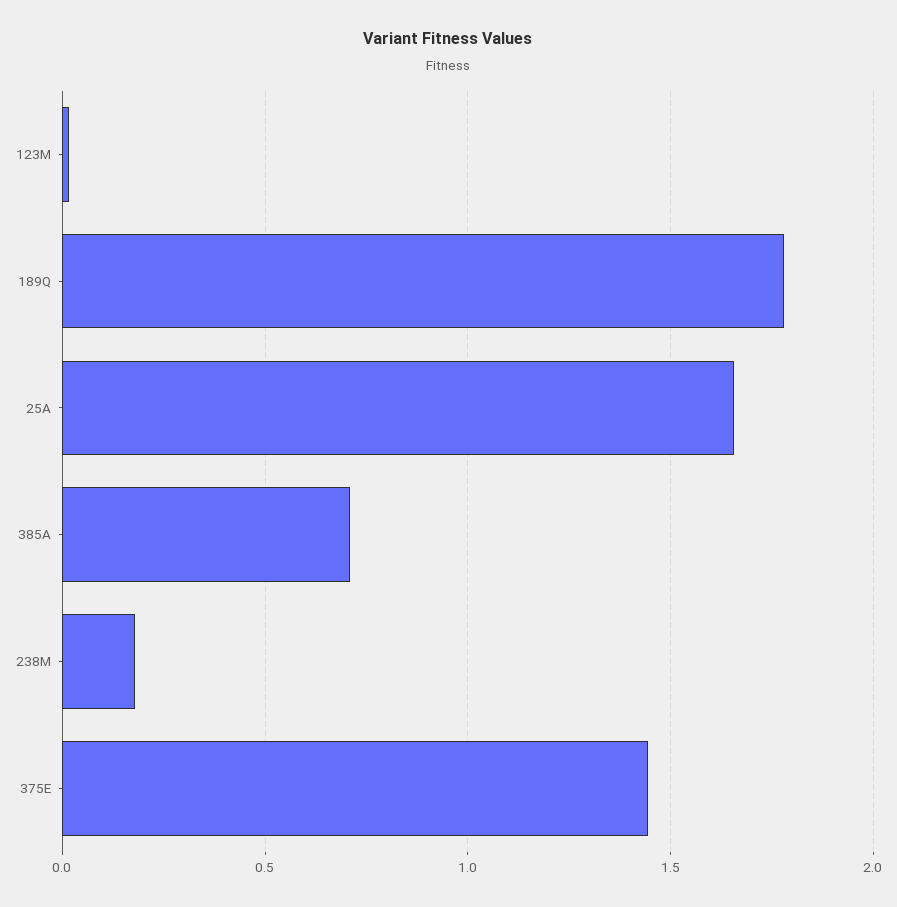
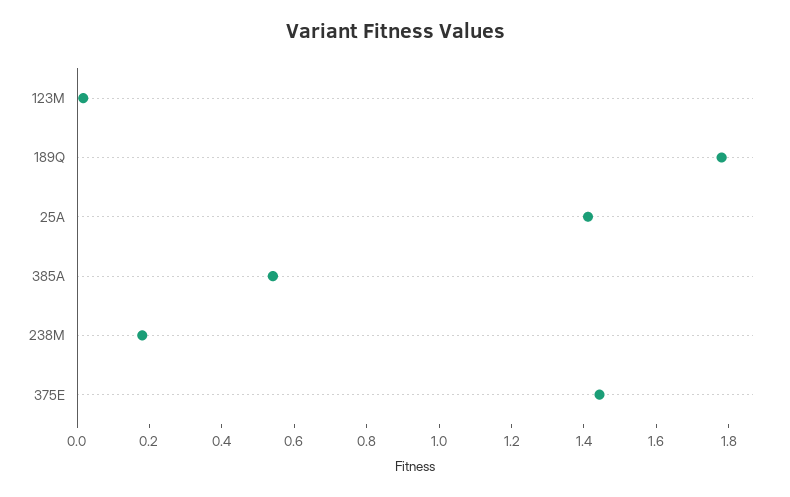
  {
    "123M": 0,
    "189Q": 1.8,
-   "25A": 1.65,
+   "25A": 1.4,
-   "385A": 0.7,
+   "385A": 0.55,
    "238M": 0.2,
    "375E": 1.45
  }

